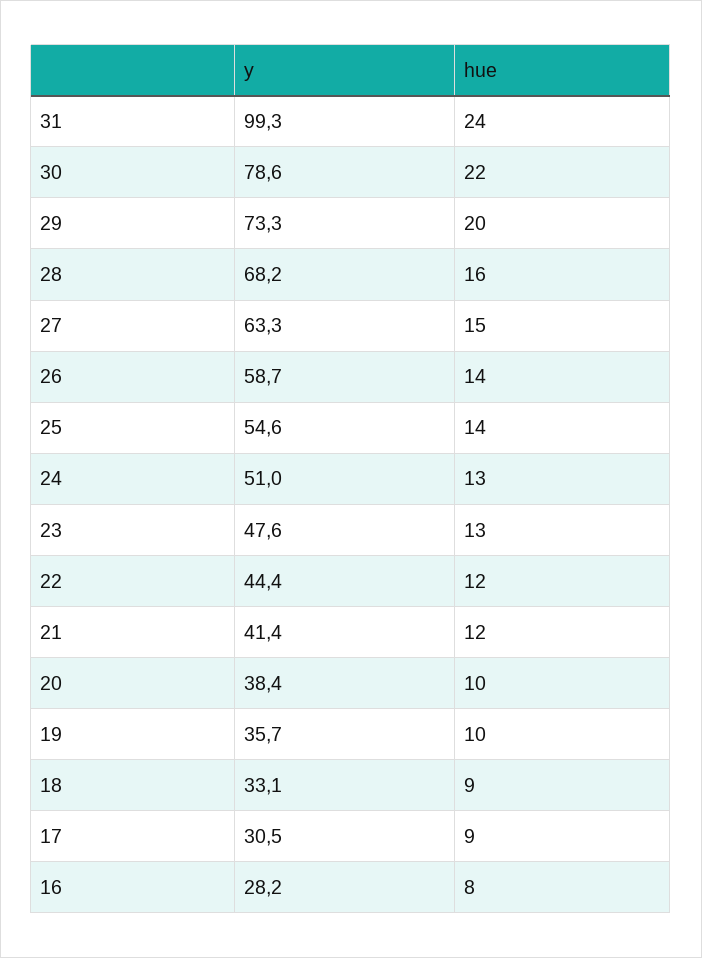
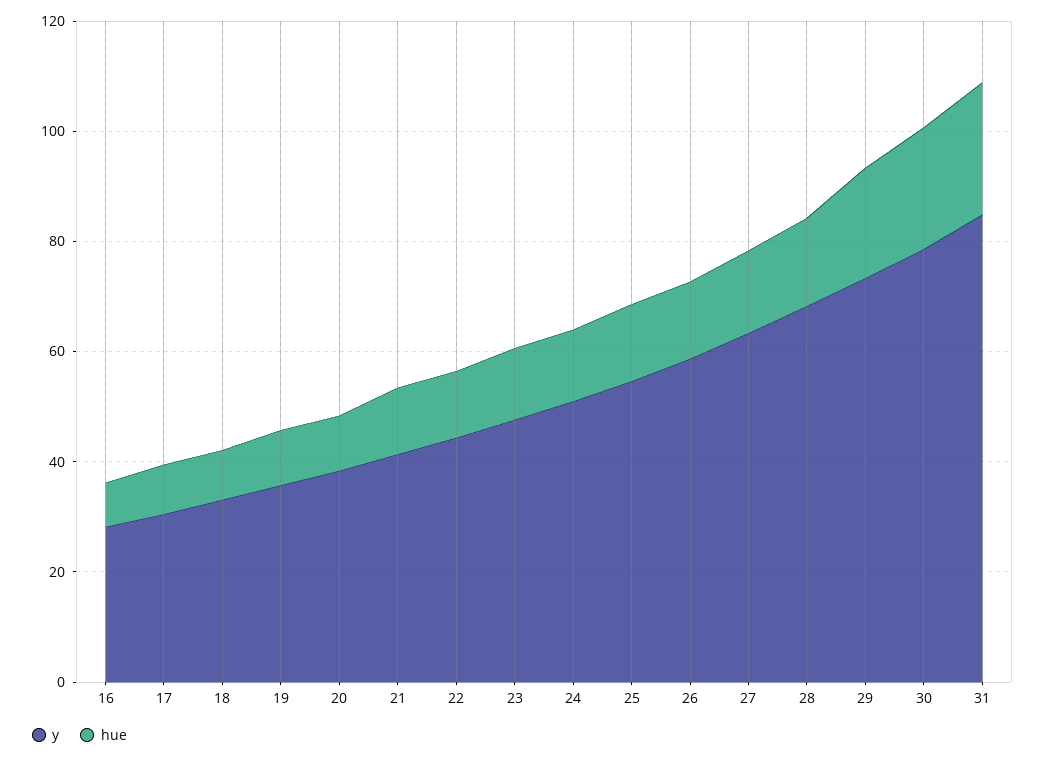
  {
    "y": {
-     "31": 99.3,
+     "31": 85,
      "30": 78.6,
      "29": 73.3,
      "28": 68.2,
      "27": 63.3,
      "26": 58.7,
      "25": 54.6,
      "24": 51,
      "23": 47.6,
      "22": 44.4,
      "21": 41.4,
      "20": 38.4,
      "19": 35.7,
      "18": 33.1,
      "17": 30.5,
      "16": 28.2
    },
    "hue": {
      "31": 24,
      "30": 22,
      "29": 20,
      "28": 16,
      "27": 15,
      "26": 14,
      "25": 14,
      "24": 13,
      "23": 13,
      "22": 12,
      "21": 12,
      "20": 10,
      "19": 10,
      "18": 9,
      "17": 9,
      "16": 8
    }
  }

